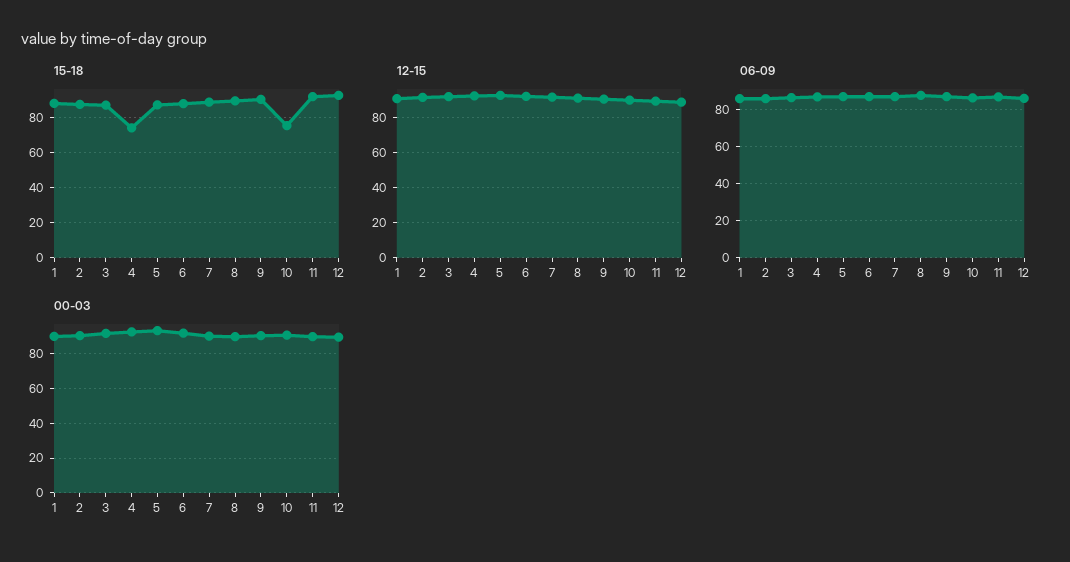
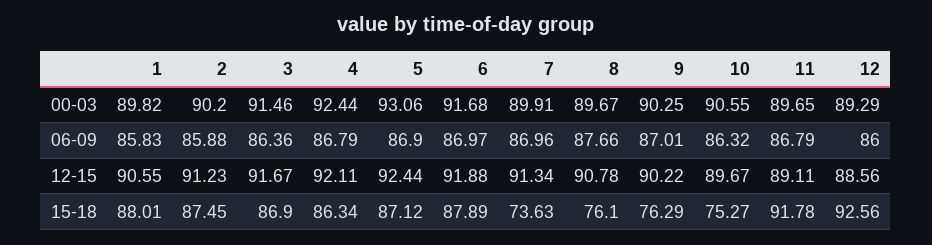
  {
    "15-18": {
      "1": 88.01,
      "2": 87.45,
      "3": 86.9,
-     "4": 75,
+     "4": 86.34,
      "5": 87.12,
      "6": 87.89,
-     "7": 90,
+     "7": 73.63,
-     "8": 90,
+     "8": 76.1,
-     "9": 90,
+     "9": 76.29,
      "10": 75.27,
      "11": 91.78,
      "12": 92.56
    },
    "12-15": {
      "1": 90.55,
      "2": 91.23,
      "3": 91.67,
      "4": 92.11,
      "5": 92.44,
      "6": 91.88,
      "7": 91.34,
      "8": 90.78,
      "9": 90.22,
      "10": 89.67,
      "11": 89.11,
      "12": 88.56
    },
    "06-09": {
      "1": 85.83,
      "2": 85.88,
      "3": 86.36,
      "4": 86.79,
      "5": 86.9,
      "6": 86.97,
      "7": 86.96,
      "8": 87.66,
      "9": 87.01,
      "10": 86.32,
      "11": 86.79,
      "12": 86
    },
    "00-03": {
      "1": 89.82,
      "2": 90.2,
      "3": 91.46,
      "4": 92.44,
      "5": 93.06,
      "6": 91.68,
      "7": 89.91,
      "8": 89.67,
      "9": 90.25,
      "10": 90.55,
      "11": 89.65,
      "12": 89.29
    }
  }

